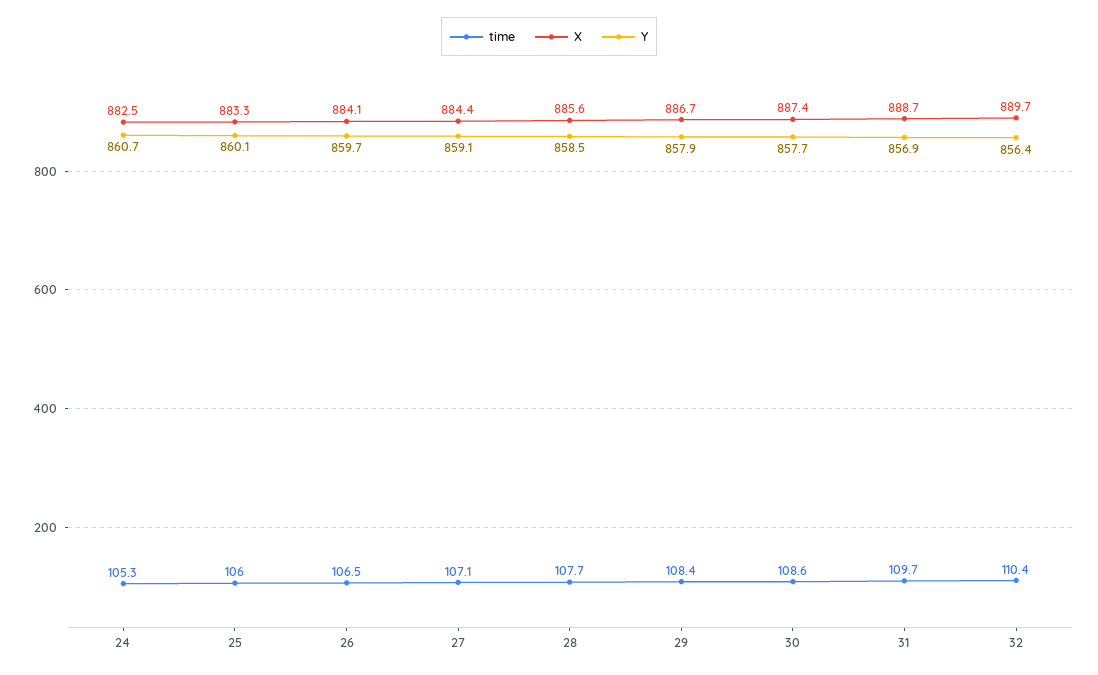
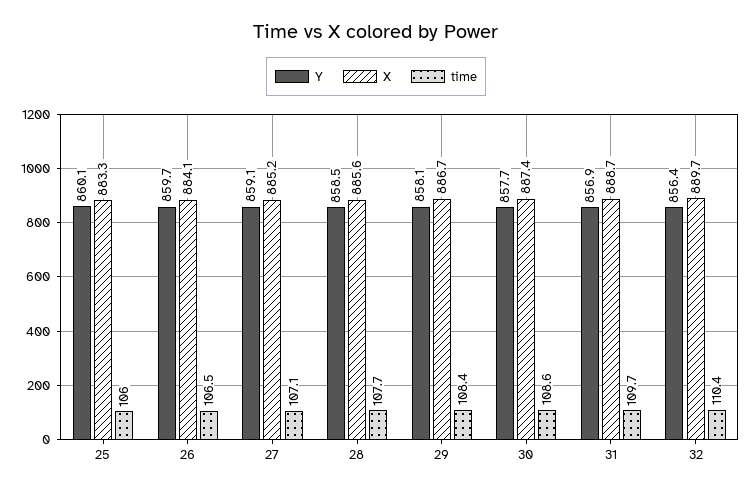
  {
    "time": {
-     "24": 105.3,
      "25": 106,
      "26": 106.5,
      "27": 107.1,
      "28": 107.7,
      "29": 108.4,
      "30": 108.6,
      "31": 109.7,
      "32": 110.4
    },
    "X": {
-     "24": 882.5,
      "25": 883.3,
      "26": 884.1,
-     "27": 884.4,
+     "27": 885.2,
      "28": 885.6,
      "29": 886.7,
      "30": 887.4,
      "31": 888.7,
      "32": 889.7
    },
    "Y": {
-     "24": 860.7,
      "25": 860.1,
      "26": 859.7,
      "27": 859.1,
      "28": 858.5,
-     "29": 857.9,
+     "29": 858.1,
      "30": 857.7,
      "31": 856.9,
      "32": 856.4
    }
  }

